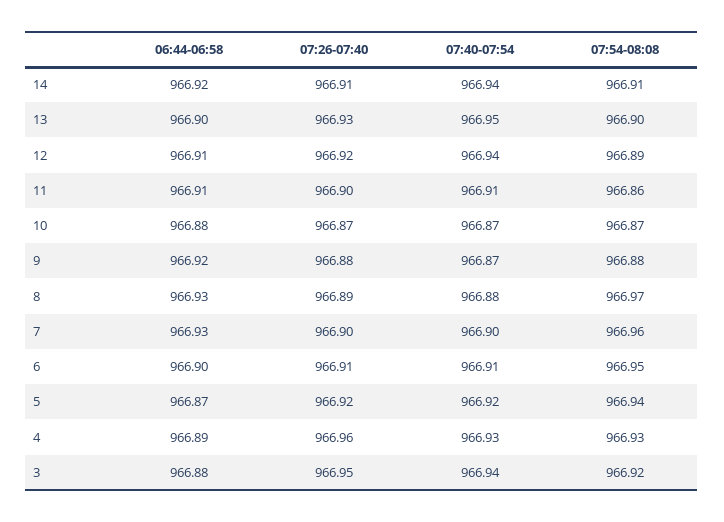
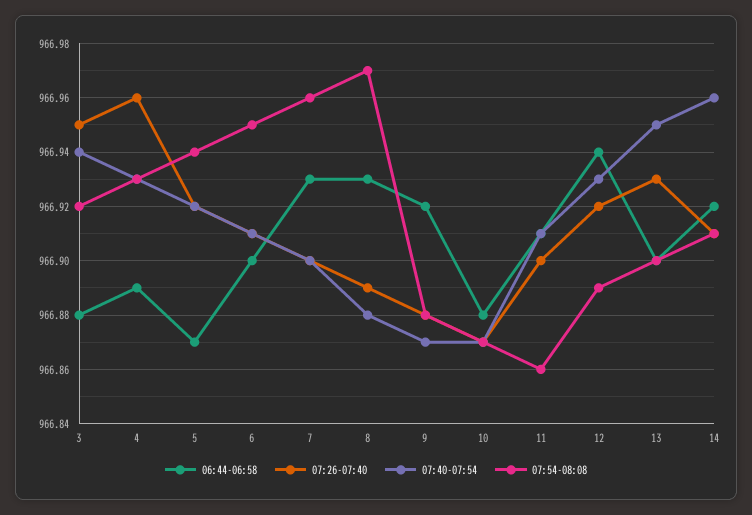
  {
    "06:44-06:58": {
      "14": 966.92,
      "13": 966.9,
-     "12": 966.91,
+     "12": 966.94,
      "11": 966.91,
      "10": 966.88,
      "9": 966.92,
      "8": 966.93,
      "7": 966.93,
      "6": 966.9,
      "5": 966.87,
      "4": 966.89,
      "3": 966.88
    },
    "07:26-07:40": {
      "14": 966.91,
      "13": 966.93,
      "12": 966.92,
      "11": 966.9,
      "10": 966.87,
      "9": 966.88,
      "8": 966.89,
      "7": 966.9,
      "6": 966.91,
      "5": 966.92,
      "4": 966.96,
      "3": 966.95
    },
    "07:40-07:54": {
-     "14": 966.94,
+     "14": 966.96,
      "13": 966.95,
-     "12": 966.94,
+     "12": 966.93,
      "11": 966.91,
      "10": 966.87,
      "9": 966.87,
      "8": 966.88,
      "7": 966.9,
      "6": 966.91,
      "5": 966.92,
      "4": 966.93,
      "3": 966.94
    },
    "07:54-08:08": {
      "14": 966.91,
      "13": 966.9,
      "12": 966.89,
      "11": 966.86,
      "10": 966.87,
      "9": 966.88,
      "8": 966.97,
      "7": 966.96,
      "6": 966.95,
      "5": 966.94,
      "4": 966.93,
      "3": 966.92
    }
  }

